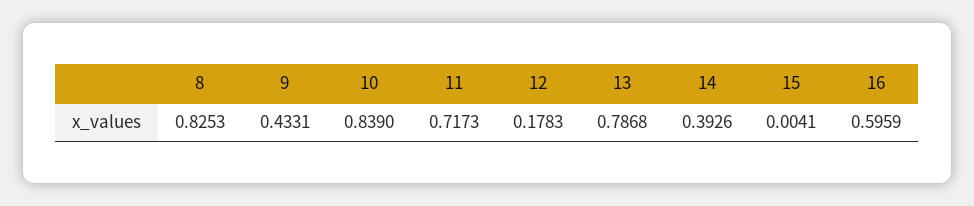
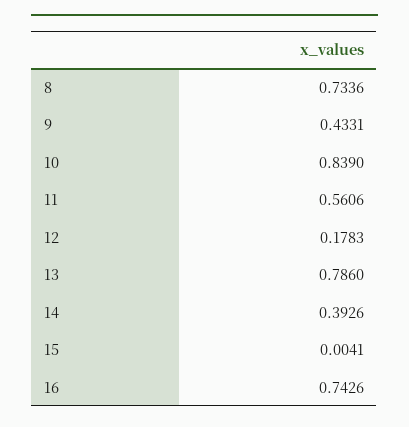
  {
-   "8": 0.8253,
+   "8": 0.7336,
    "9": 0.4331,
    "10": 0.839,
-   "11": 0.7173,
+   "11": 0.5606,
    "12": 0.1783,
-   "13": 0.7868,
+   "13": 0.786,
    "14": 0.3926,
    "15": 0.0041,
-   "16": 0.5959
+   "16": 0.7426
  }

